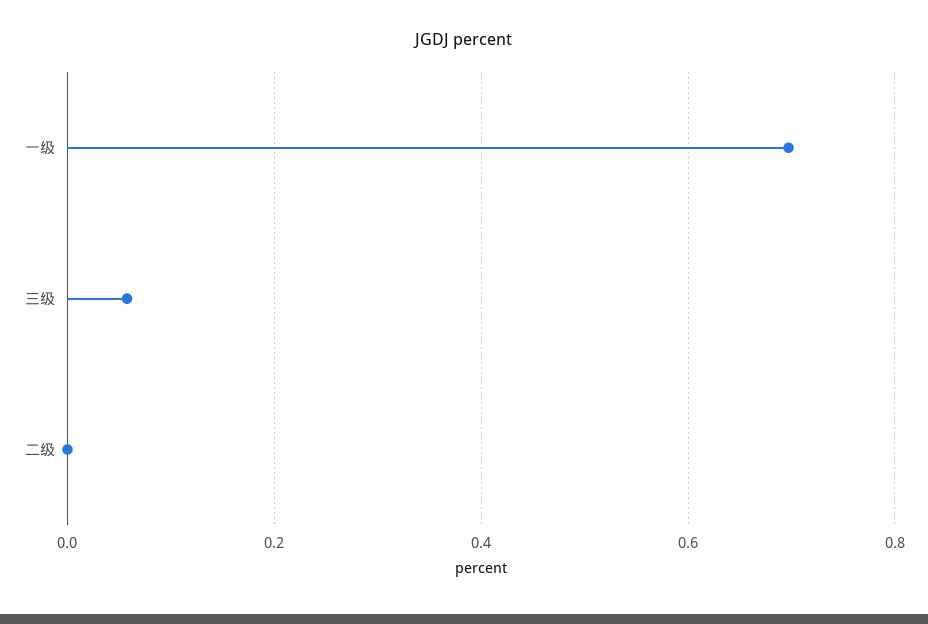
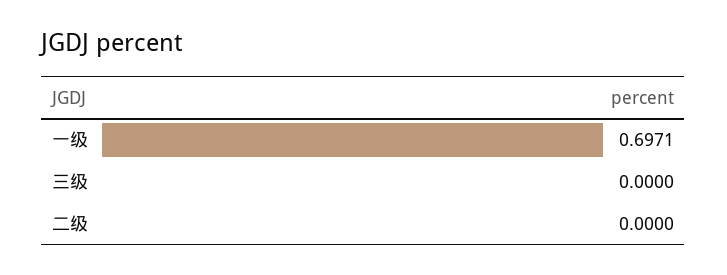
  {
    "一级": 0.6971,
-   "三级": 0.06,
+   "三级": 0,
    "二级": 0
  }

